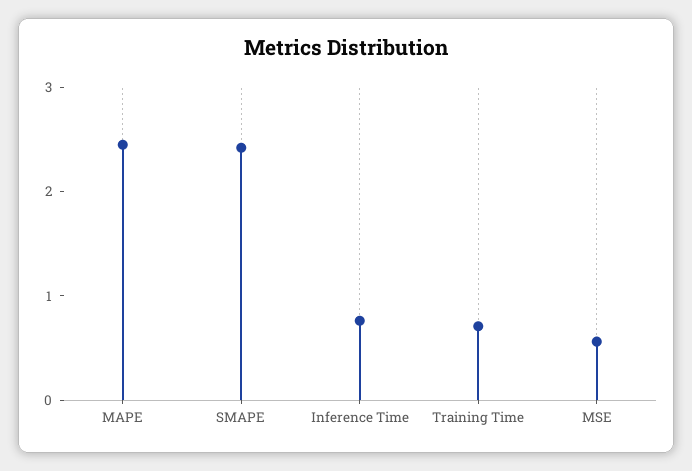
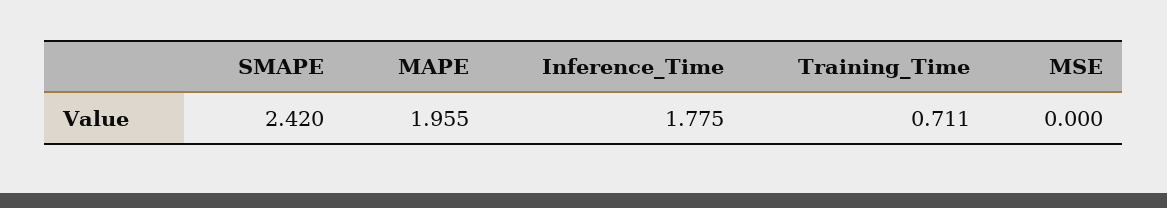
  {
-   "MAPE": 2.4,
+   "MAPE": 1.955,
    "SMAPE": 2.42,
-   "Inference Time": 0.8,
+   "Inference Time": 1.775,
    "Training Time": 0.711,
-   "MSE": 0.6
+   "MSE": 0
  }

